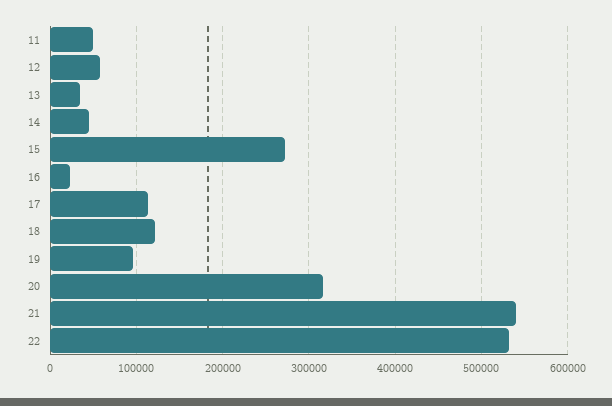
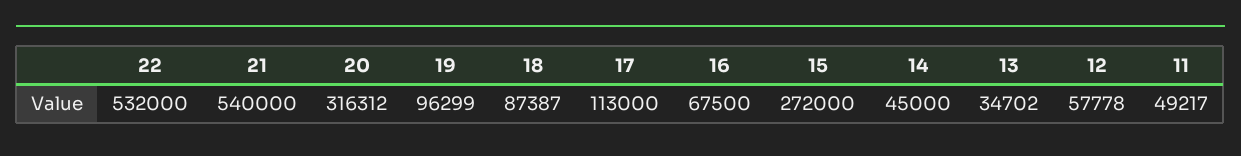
  {
    "11": 49217,
    "12": 57778,
    "13": 34702,
    "14": 45000,
    "15": 272000,
-   "16": 20000,
+   "16": 67500,
    "17": 113000,
-   "18": 120000,
+   "18": 87387,
    "19": 96299,
    "20": 316312,
    "21": 540000,
    "22": 532000
  }

